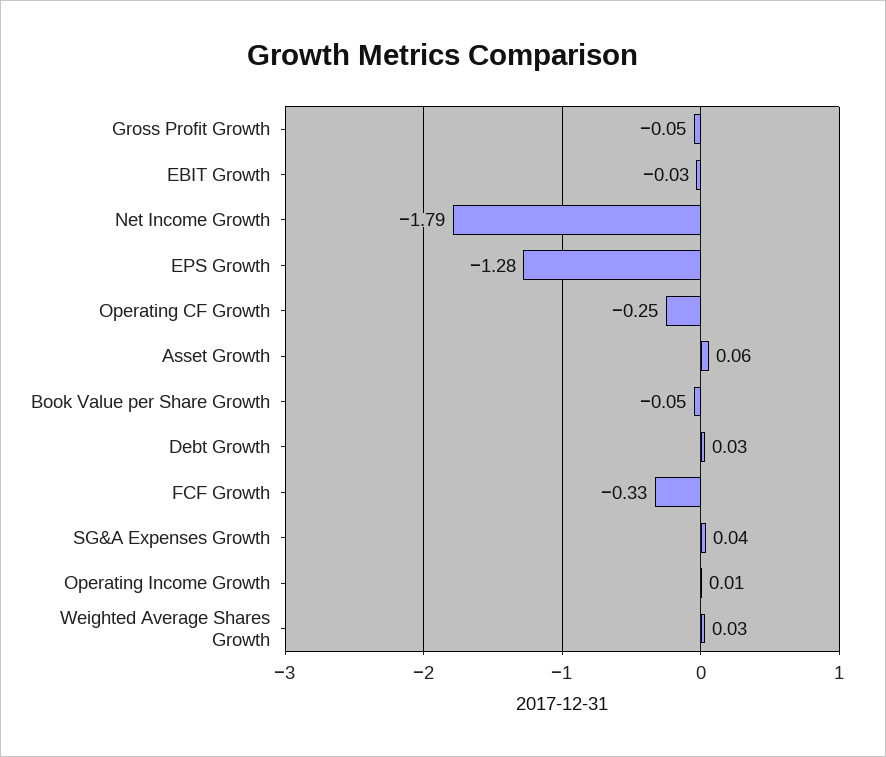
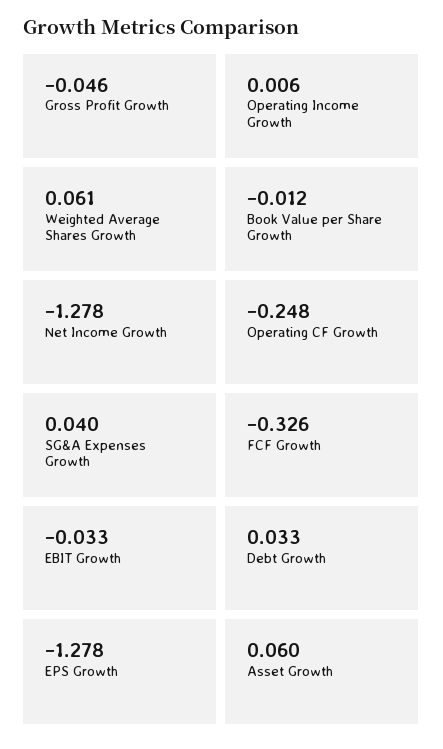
  {
    "Gross Profit Growth": -0.046,
    "EBIT Growth": -0.033,
-   "Net Income Growth": -1.79,
+   "Net Income Growth": -1.278,
    "EPS Growth": -1.278,
    "Operating CF Growth": -0.248,
    "Asset Growth": 0.06,
-   "Book Value per Share Growth": -0.05,
+   "Book Value per Share Growth": -0.012,
    "Debt Growth": 0.033,
    "FCF Growth": -0.326,
    "SG&A Expenses Growth": 0.04,
    "Operating Income Growth": 0.006,
-   "Weighted Average Shares Growth": 0.03
+   "Weighted Average Shares Growth": 0.061
  }

